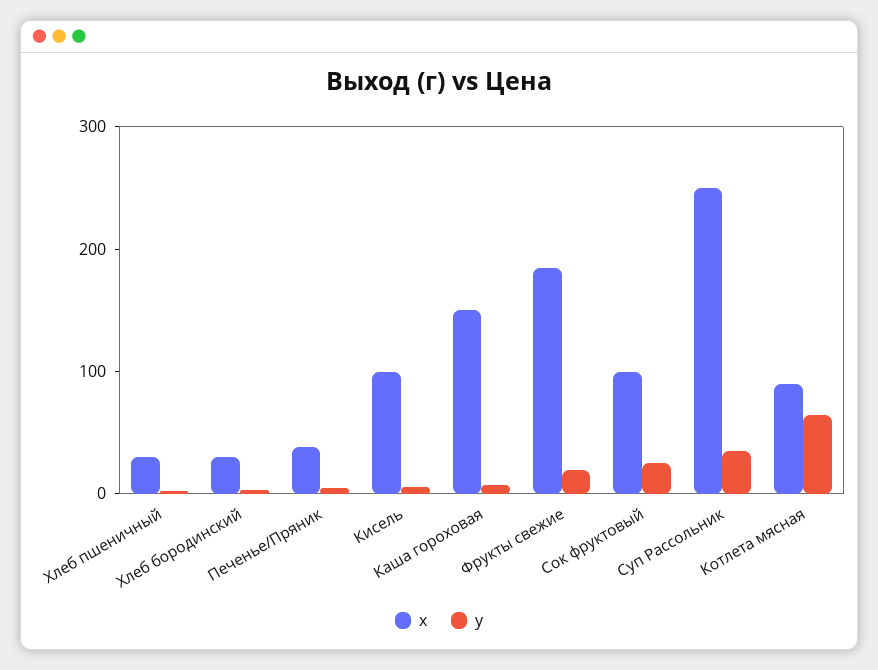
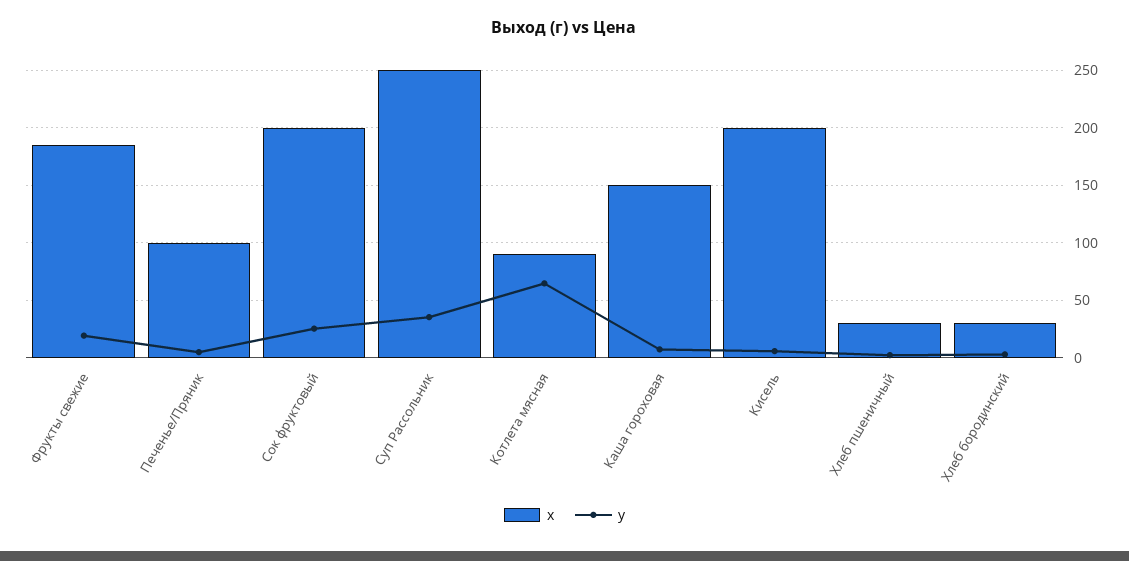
  {
    "x": {
      "Хлеб пшеничный": 30,
      "Хлеб бородинский": 30,
-     "Печенье/Пряник": 40,
+     "Печенье/Пряник": 100,
-     "Кисель": 100,
+     "Кисель": 200,
      "Каша гороховая": 150,
      "Фрукты свежие": 190,
-     "Сок фруктовый": 100,
+     "Сок фруктовый": 200,
      "Суп Рассольник": 250,
      "Котлета мясная": 90
    },
    "y": {
      "Хлеб пшеничный": 0,
      "Хлеб бородинский": 0,
      "Печенье/Пряник": 0,
      "Кисель": 10,
      "Каша гороховая": 10,
      "Фрукты свежие": 20,
      "Сок фруктовый": 30,
      "Суп Рассольник": 40,
      "Котлета мясная": 60
    }
  }

